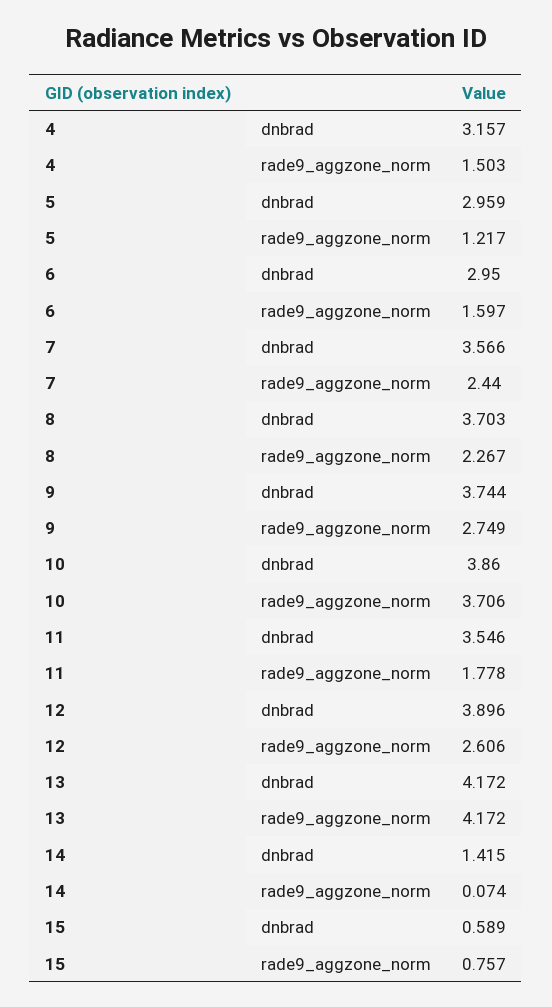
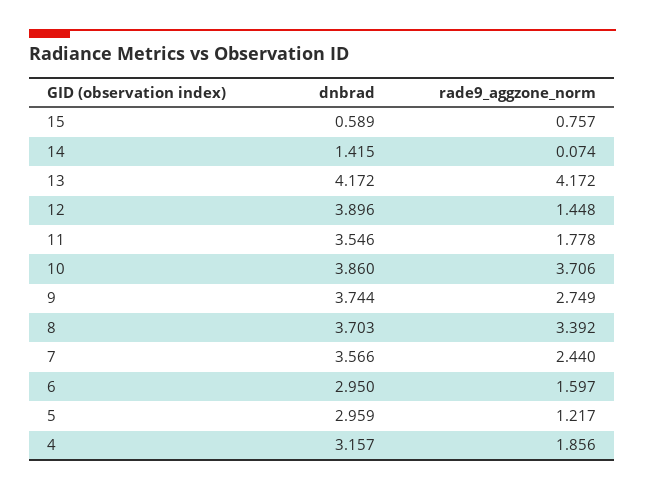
  {
    "4": {
      "dnbrad": 3.157,
-     "rade9_aggzone_norm": 1.503
+     "rade9_aggzone_norm": 1.856
    },
    "5": {
      "dnbrad": 2.959,
      "rade9_aggzone_norm": 1.217
    },
    "6": {
      "dnbrad": 2.95,
      "rade9_aggzone_norm": 1.597
    },
    "7": {
      "dnbrad": 3.566,
      "rade9_aggzone_norm": 2.44
    },
    "8": {
      "dnbrad": 3.703,
-     "rade9_aggzone_norm": 2.267
+     "rade9_aggzone_norm": 3.392
    },
    "9": {
      "dnbrad": 3.744,
      "rade9_aggzone_norm": 2.749
    },
    "10": {
      "dnbrad": 3.86,
      "rade9_aggzone_norm": 3.706
    },
    "11": {
      "dnbrad": 3.546,
      "rade9_aggzone_norm": 1.778
    },
    "12": {
      "dnbrad": 3.896,
-     "rade9_aggzone_norm": 2.606
+     "rade9_aggzone_norm": 1.448
    },
    "13": {
      "dnbrad": 4.172,
      "rade9_aggzone_norm": 4.172
    },
    "14": {
      "dnbrad": 1.415,
      "rade9_aggzone_norm": 0.074
    },
    "15": {
      "dnbrad": 0.589,
      "rade9_aggzone_norm": 0.757
    }
  }

